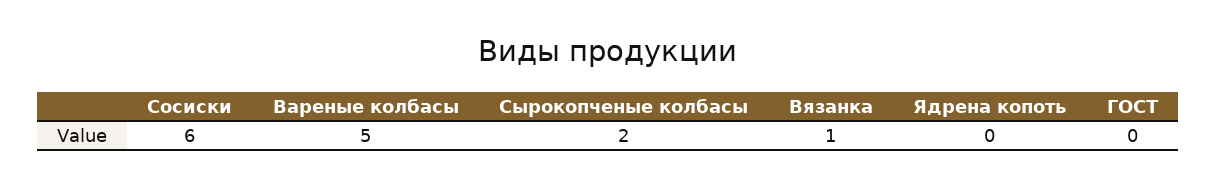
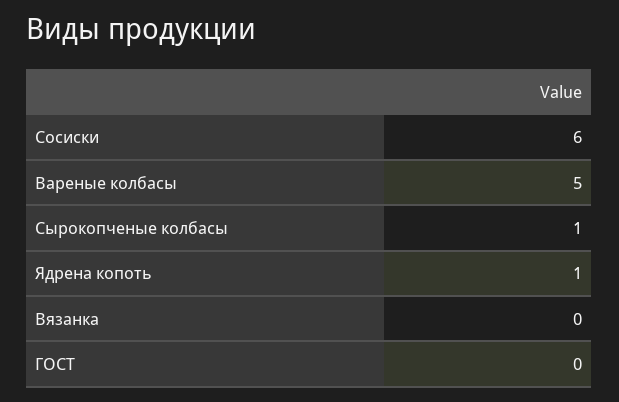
  {
    "Сосиски": 6,
    "Вареные колбасы": 5,
-   "Сырокопченые колбасы": 2,
+   "Сырокопченые колбасы": 1,
-   "Вязанка": 1,
+   "Вязанка": 0,
-   "Ядрена копоть": 0,
+   "Ядрена копоть": 1,
    "ГОСТ": 0
  }

